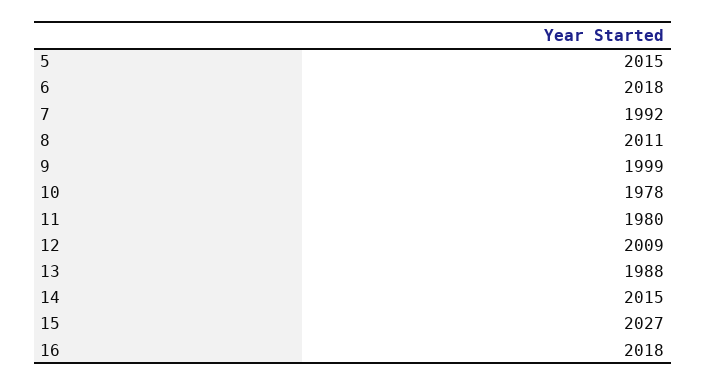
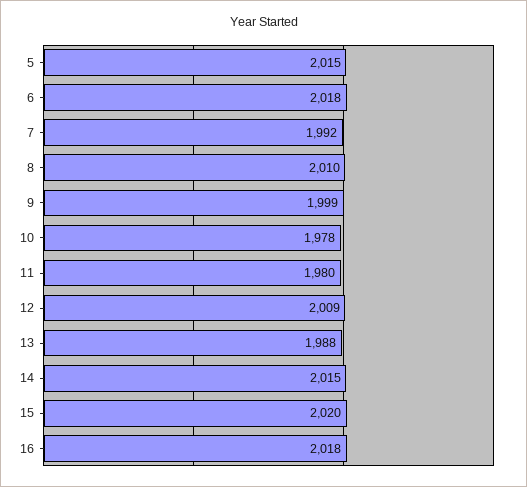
  {
    "5": 2015,
    "6": 2018,
    "7": 1992,
-   "8": 2011,
+   "8": 2010,
    "9": 1999,
    "10": 1978,
    "11": 1980,
    "12": 2009,
    "13": 1988,
    "14": 2015,
-   "15": 2027,
+   "15": 2020,
    "16": 2018
  }

